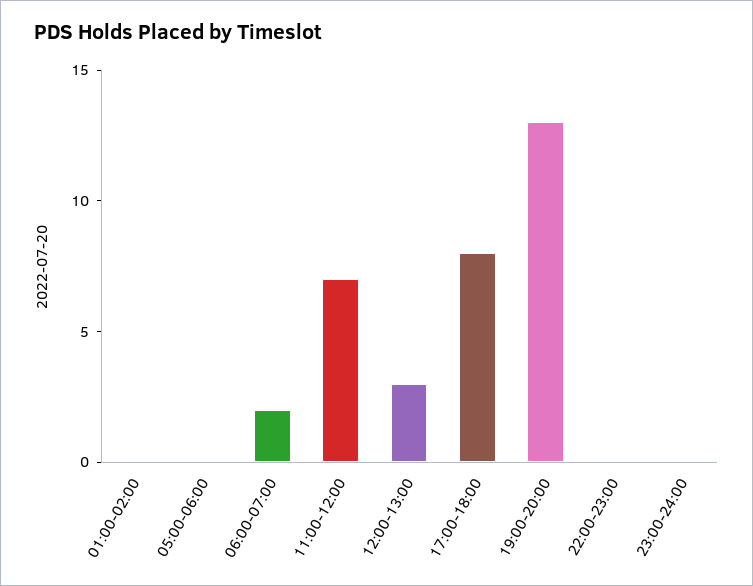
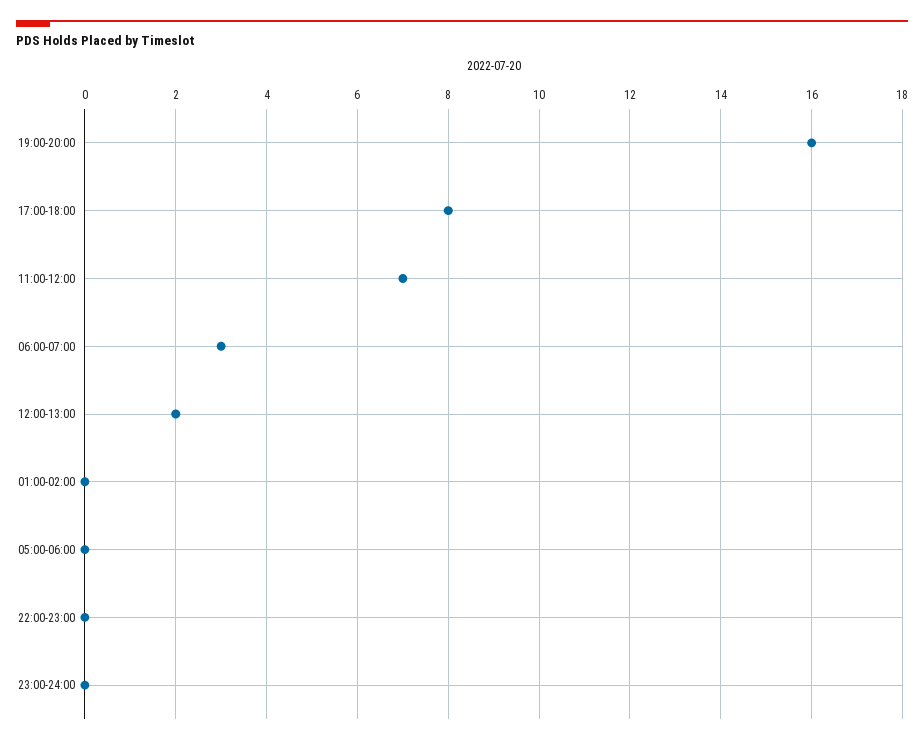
  {
    "01:00-02:00": 0,
    "05:00-06:00": 0,
-   "06:00-07:00": 2,
+   "06:00-07:00": 3,
    "11:00-12:00": 7,
-   "12:00-13:00": 3,
+   "12:00-13:00": 2,
    "17:00-18:00": 8,
-   "19:00-20:00": 13,
+   "19:00-20:00": 16,
    "22:00-23:00": 0,
    "23:00-24:00": 0
  }

